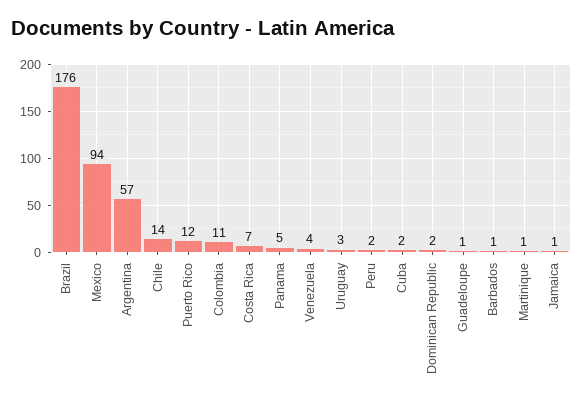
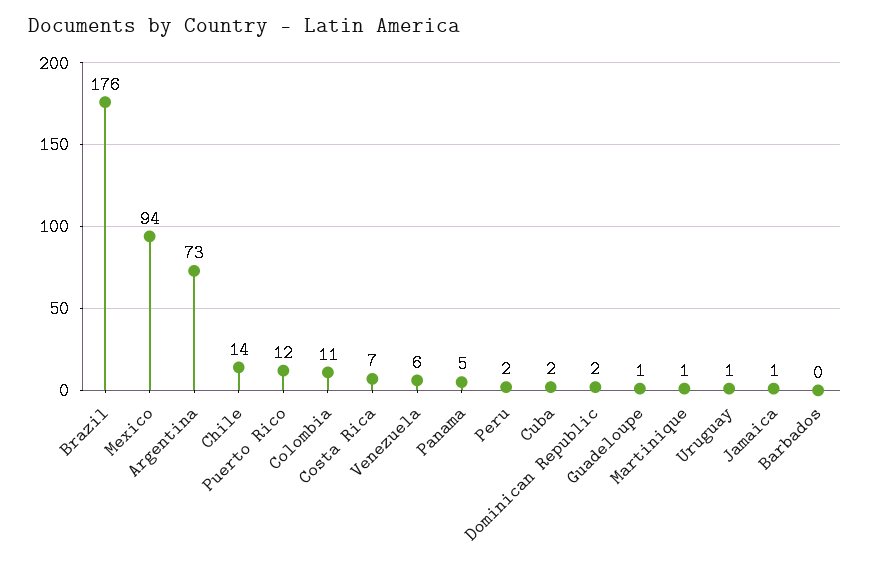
  {
    "Brazil": 176,
    "Mexico": 94,
-   "Argentina": 57,
+   "Argentina": 73,
    "Chile": 14,
    "Puerto Rico": 12,
    "Colombia": 11,
    "Costa Rica": 7,
    "Panama": 5,
-   "Venezuela": 4,
+   "Venezuela": 6,
-   "Uruguay": 3,
+   "Uruguay": 1,
    "Peru": 2,
    "Cuba": 2,
    "Dominican Republic": 2,
    "Guadeloupe": 1,
-   "Barbados": 1,
+   "Barbados": 0,
    "Martinique": 1,
    "Jamaica": 1
  }

